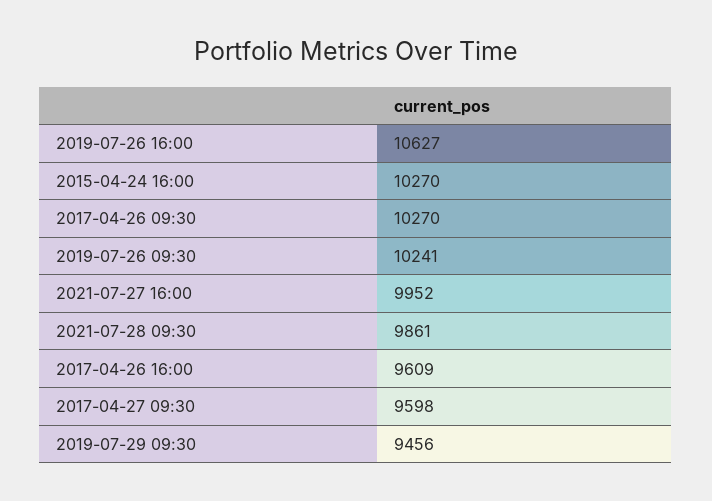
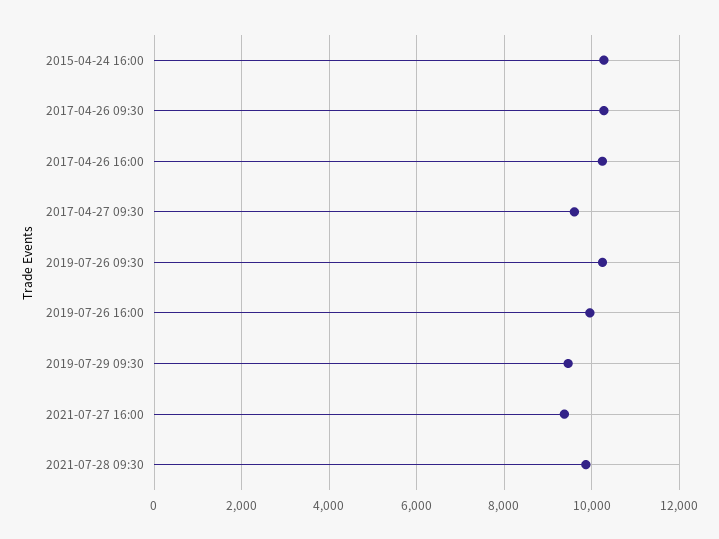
  {
-   "2019-07-26 16:00": 10627,
+   "2019-07-26 16:00": 10000,
    "2015-04-24 16:00": 10270,
    "2017-04-26 09:30": 10270,
    "2019-07-26 09:30": 10241,
-   "2021-07-27 16:00": 9952,
+   "2021-07-27 16:00": 9400,
    "2021-07-28 09:30": 9861,
-   "2017-04-26 16:00": 9609,
+   "2017-04-26 16:00": 10200,
    "2017-04-27 09:30": 9598,
    "2019-07-29 09:30": 9456
  }

